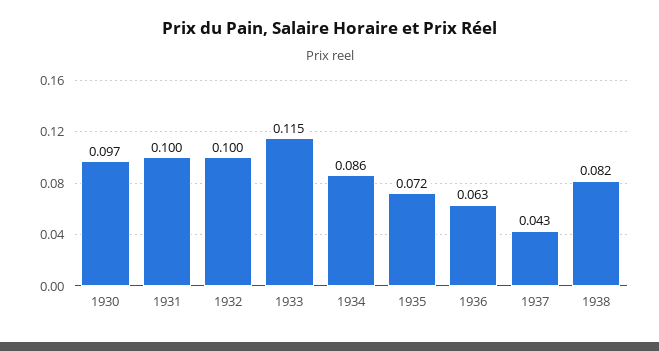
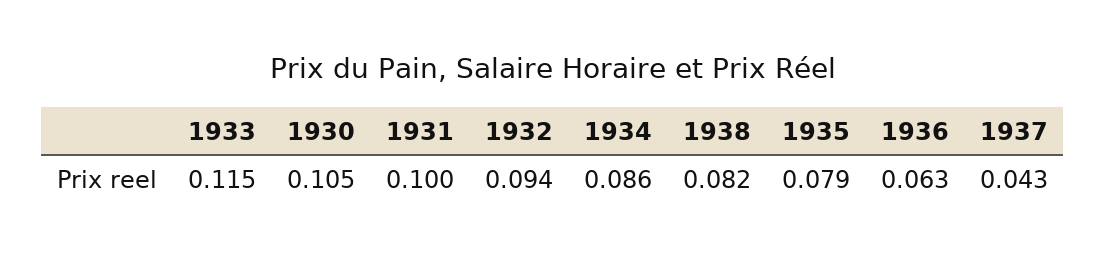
  {
-   "1930": 0.097,
+   "1930": 0.105,
    "1931": 0.1,
-   "1932": 0.1,
+   "1932": 0.094,
    "1933": 0.115,
    "1934": 0.086,
-   "1935": 0.072,
+   "1935": 0.079,
    "1936": 0.063,
    "1937": 0.043,
    "1938": 0.082
  }

